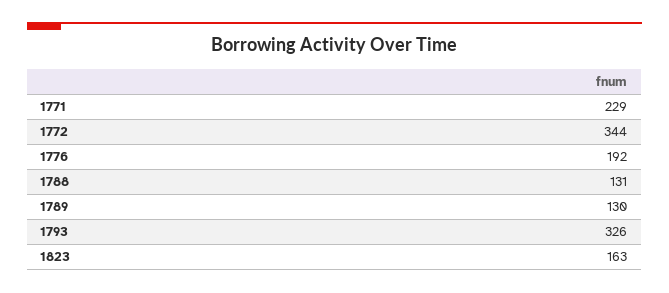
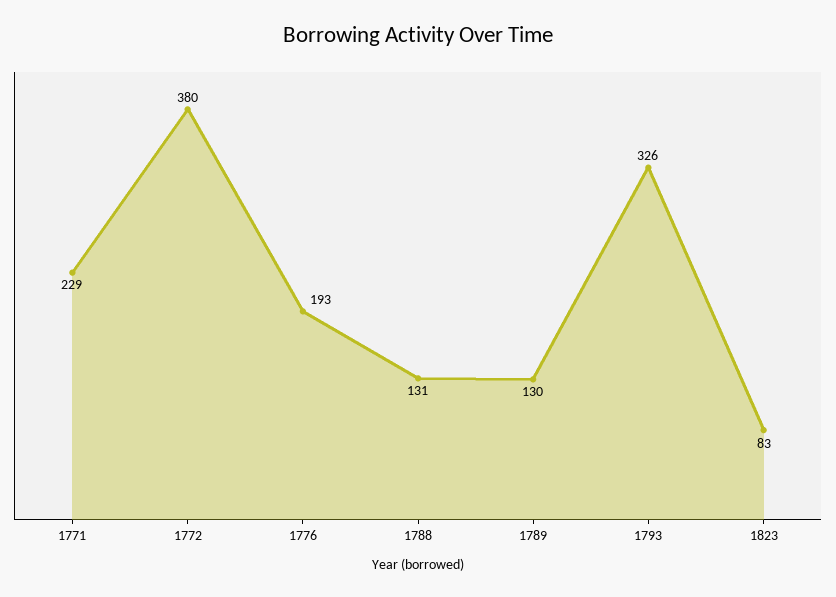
  {
    "1771": 229,
-   "1772": 344,
+   "1772": 380,
-   "1776": 192,
+   "1776": 193,
    "1788": 131,
    "1789": 130,
    "1793": 326,
-   "1823": 163
+   "1823": 83
  }

